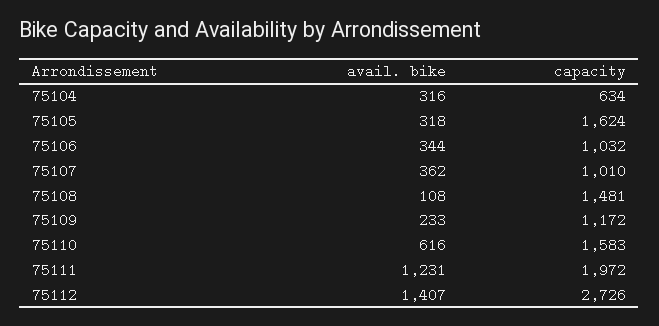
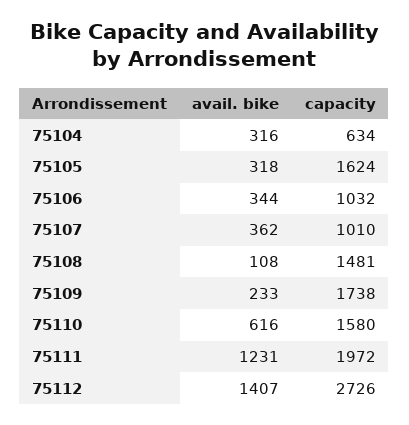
  {
    "avail. bike": {
      "75104": 316,
      "75105": 318,
      "75106": 344,
      "75107": 362,
      "75108": 108,
      "75109": 233,
      "75110": 616,
      "75111": 1231,
      "75112": 1407
    },
    "capacity": {
      "75104": 634,
      "75105": 1624,
      "75106": 1032,
      "75107": 1010,
      "75108": 1481,
-     "75109": 1172,
+     "75109": 1738,
-     "75110": 1583,
+     "75110": 1580,
      "75111": 1972,
      "75112": 2726
    }
  }

